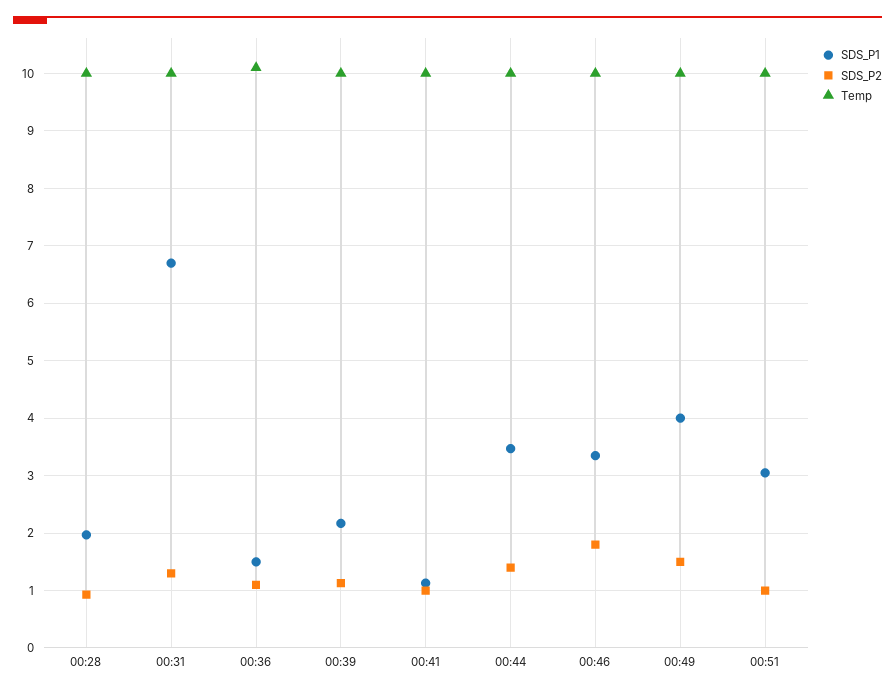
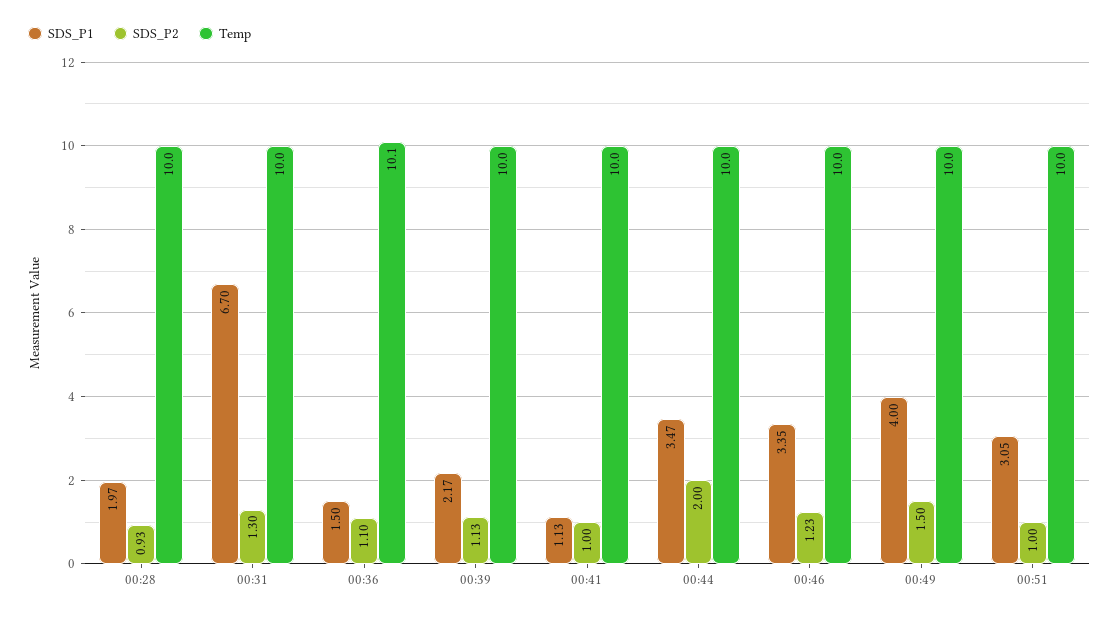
  {
    "SDS_P1": {
      "00:28": 1.97,
      "00:31": 6.7,
      "00:36": 1.5,
      "00:39": 2.17,
      "00:41": 1.13,
      "00:44": 3.47,
      "00:46": 3.35,
      "00:49": 4,
      "00:51": 3.05
    },
    "SDS_P2": {
      "00:28": 0.93,
      "00:31": 1.3,
      "00:36": 1.1,
      "00:39": 1.13,
      "00:41": 1,
-     "00:44": 1.4,
+     "00:44": 2,
-     "00:46": 1.8,
+     "00:46": 1.23,
      "00:49": 1.5,
      "00:51": 1
    },
    "Temp": {
      "00:28": 10,
      "00:31": 10,
      "00:36": 10.1,
      "00:39": 10,
      "00:41": 10,
      "00:44": 10,
      "00:46": 10,
      "00:49": 10,
      "00:51": 10
    }
  }

